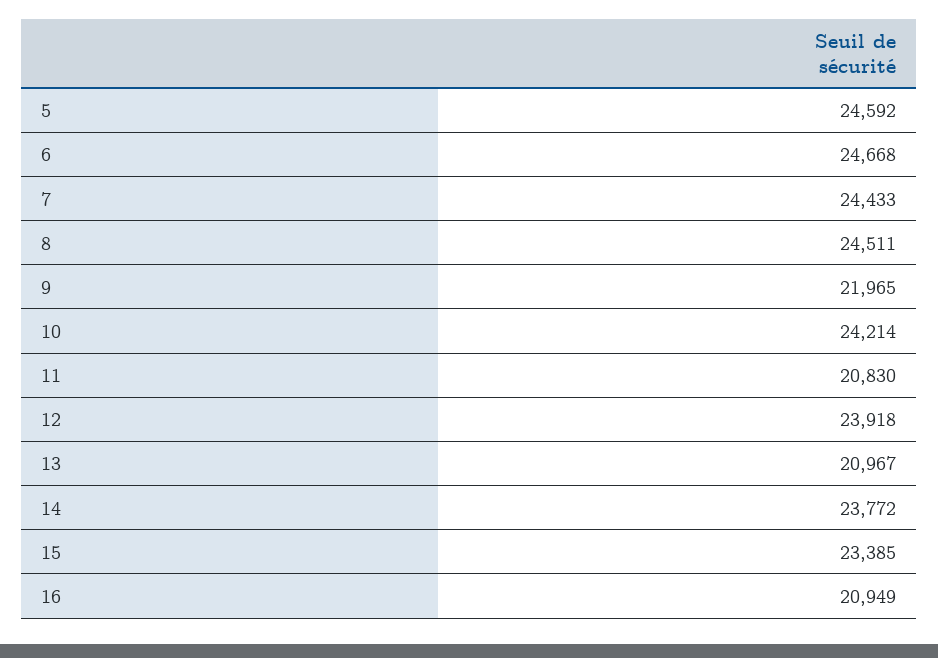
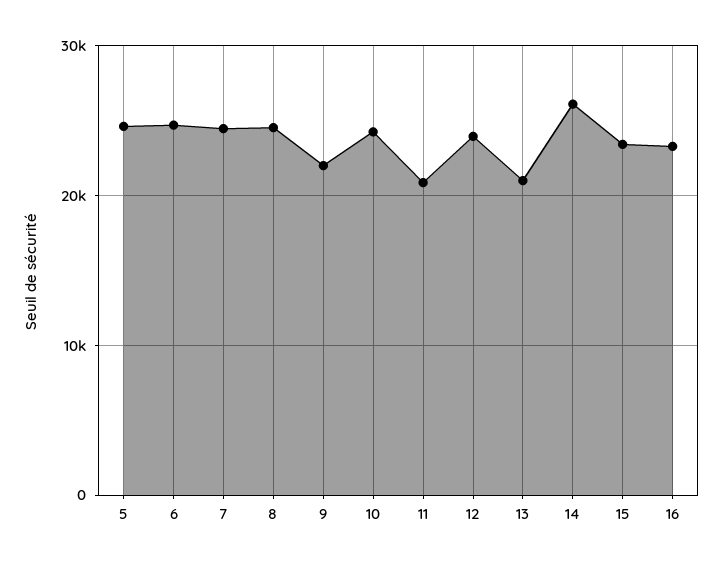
  {
    "5": 24592,
    "6": 24668,
    "7": 24433,
    "8": 24511,
    "9": 21965,
    "10": 24214,
    "11": 20830,
    "12": 23918,
    "13": 20967,
-   "14": 23772,
+   "14": 26000,
    "15": 23385,
-   "16": 20949
+   "16": 23000
  }

